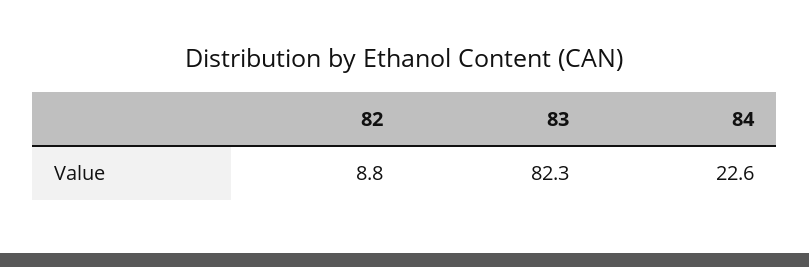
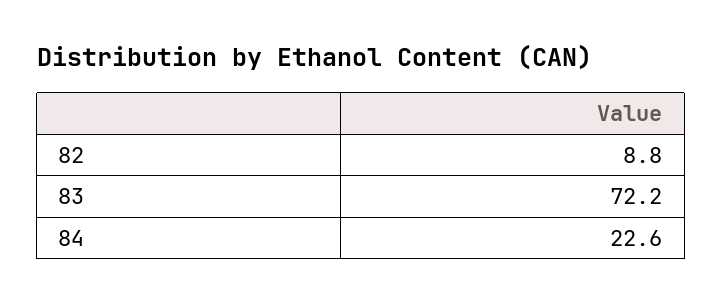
  {
    "82": 8.8,
-   "83": 82.3,
+   "83": 72.2,
    "84": 22.6
  }

